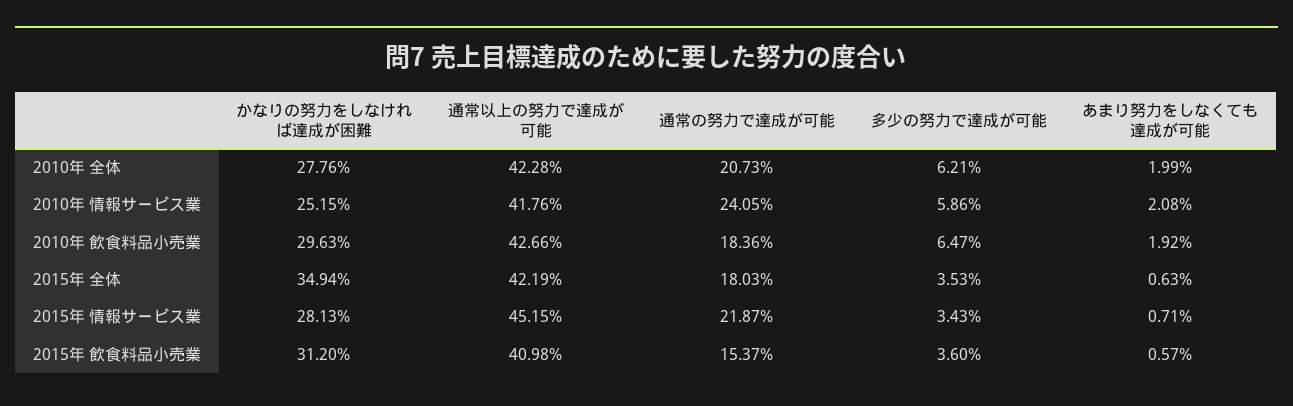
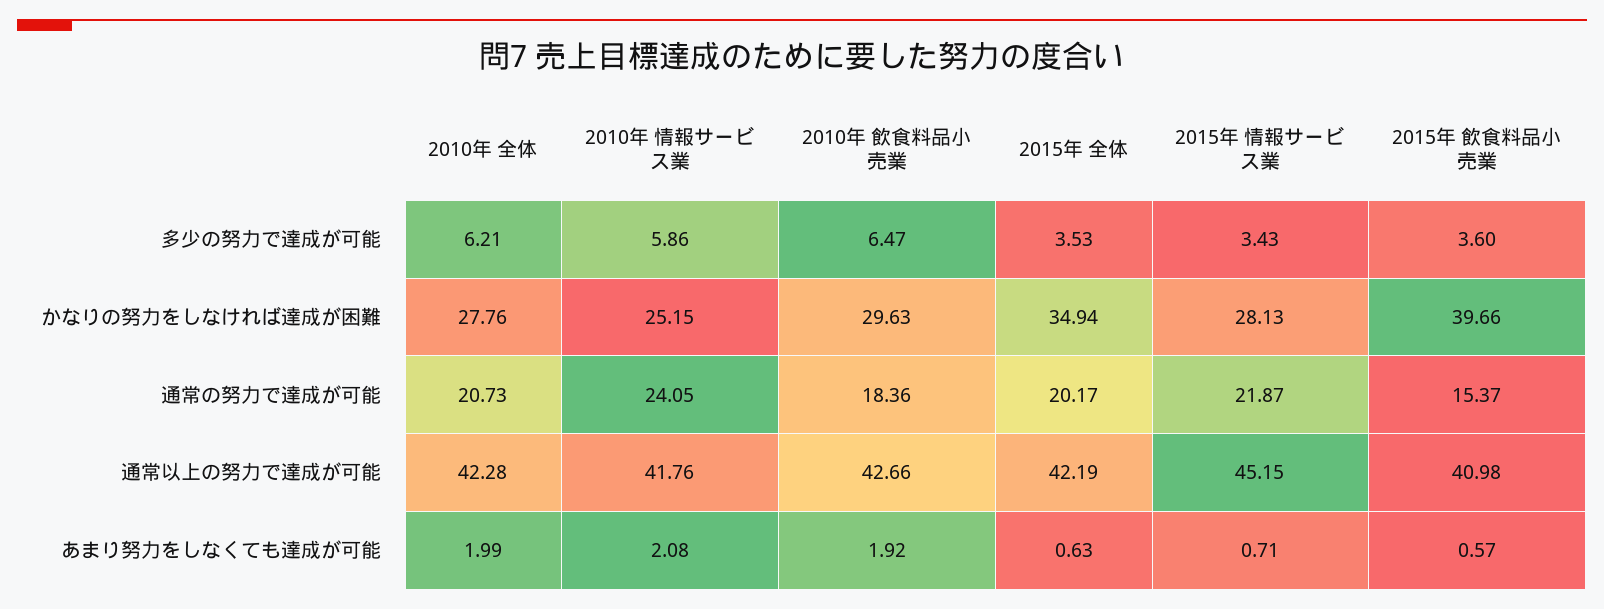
  {
    "かなりの努力をしなければ達成が困難": {
      "2010年 全体": 27.76,
      "2010年 情報サービス業": 25.15,
      "2010年 飲食料品小売業": 29.63,
      "2015年 全体": 34.94,
      "2015年 情報サービス業": 28.13,
-     "2015年 飲食料品小売業": 31.2
+     "2015年 飲食料品小売業": 39.66
    },
    "通常以上の努力で達成が可能": {
      "2010年 全体": 42.28,
      "2010年 情報サービス業": 41.76,
      "2010年 飲食料品小売業": 42.66,
      "2015年 全体": 42.19,
      "2015年 情報サービス業": 45.15,
      "2015年 飲食料品小売業": 40.98
    },
    "通常の努力で達成が可能": {
      "2010年 全体": 20.73,
      "2010年 情報サービス業": 24.05,
      "2010年 飲食料品小売業": 18.36,
-     "2015年 全体": 18.03,
+     "2015年 全体": 20.17,
      "2015年 情報サービス業": 21.87,
      "2015年 飲食料品小売業": 15.37
    },
    "多少の努力で達成が可能": {
      "2010年 全体": 6.21,
      "2010年 情報サービス業": 5.86,
      "2010年 飲食料品小売業": 6.47,
      "2015年 全体": 3.53,
      "2015年 情報サービス業": 3.43,
      "2015年 飲食料品小売業": 3.6
    },
    "あまり努力をしなくても達成が可能": {
      "2010年 全体": 1.99,
      "2010年 情報サービス業": 2.08,
      "2010年 飲食料品小売業": 1.92,
      "2015年 全体": 0.63,
      "2015年 情報サービス業": 0.71,
      "2015年 飲食料品小売業": 0.57
    }
  }

